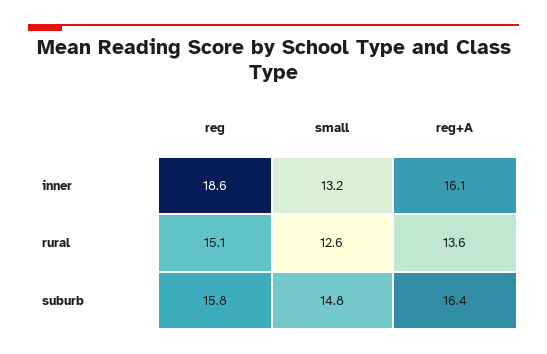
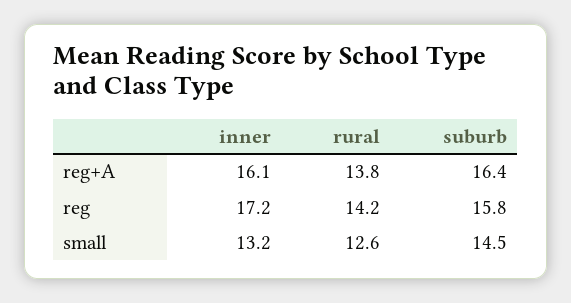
  {
    "reg": {
-     "inner": 18.6,
+     "inner": 17.2,
-     "rural": 15.1,
+     "rural": 14.2,
      "suburb": 15.8
    },
    "small": {
      "inner": 13.2,
      "rural": 12.6,
-     "suburb": 14.8
+     "suburb": 14.5
    },
    "reg+A": {
      "inner": 16.1,
-     "rural": 13.6,
+     "rural": 13.8,
      "suburb": 16.4
    }
  }

